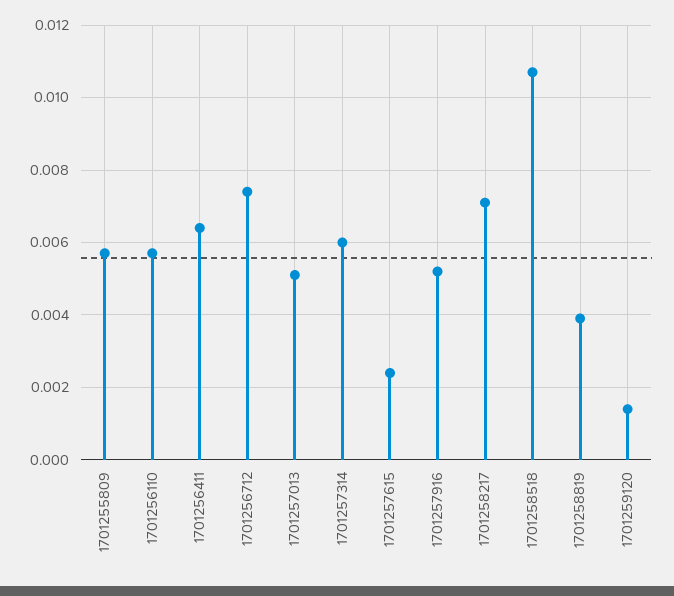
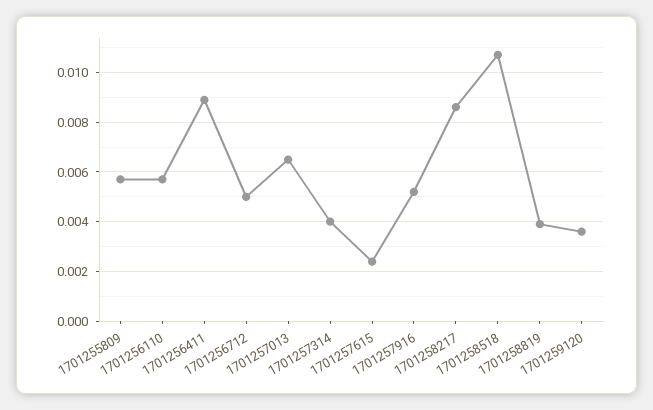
  {
    "1701255809": 0.0055,
    "1701256110": 0.0055,
-   "1701256411": 0.0065,
+   "1701256411": 0.009,
-   "1701256712": 0.0075,
+   "1701256712": 0.005,
-   "1701257013": 0.005,
+   "1701257013": 0.0065,
-   "1701257314": 0.006,
+   "1701257314": 0.004,
    "1701257615": 0.0025,
    "1701257916": 0.005,
-   "1701258217": 0.007,
+   "1701258217": 0.0085,
    "1701258518": 0.0105,
    "1701258819": 0.004,
-   "1701259120": 0.0015
+   "1701259120": 0.0035
  }

